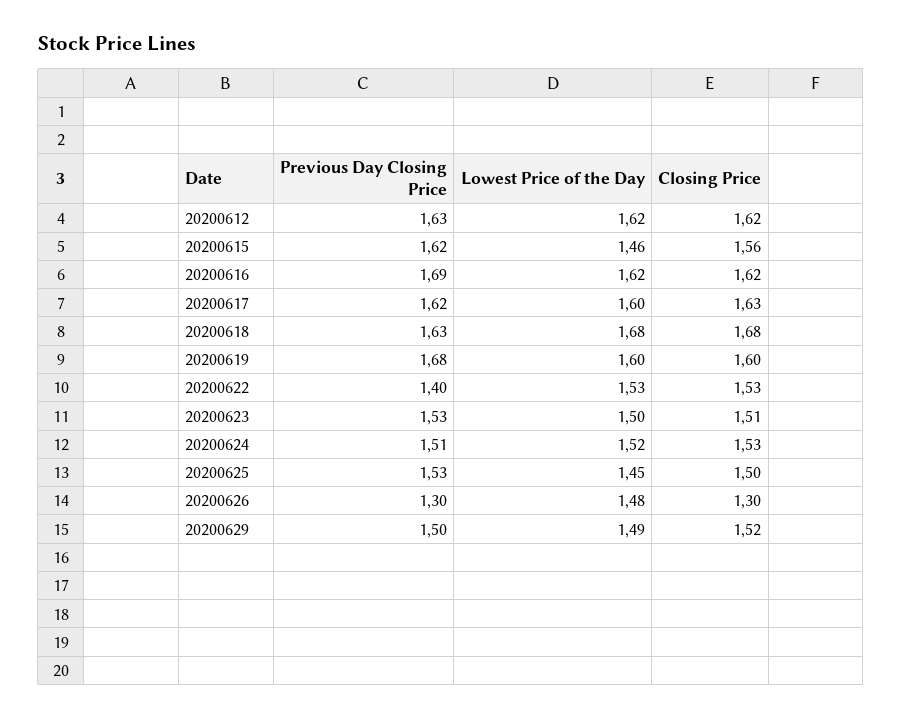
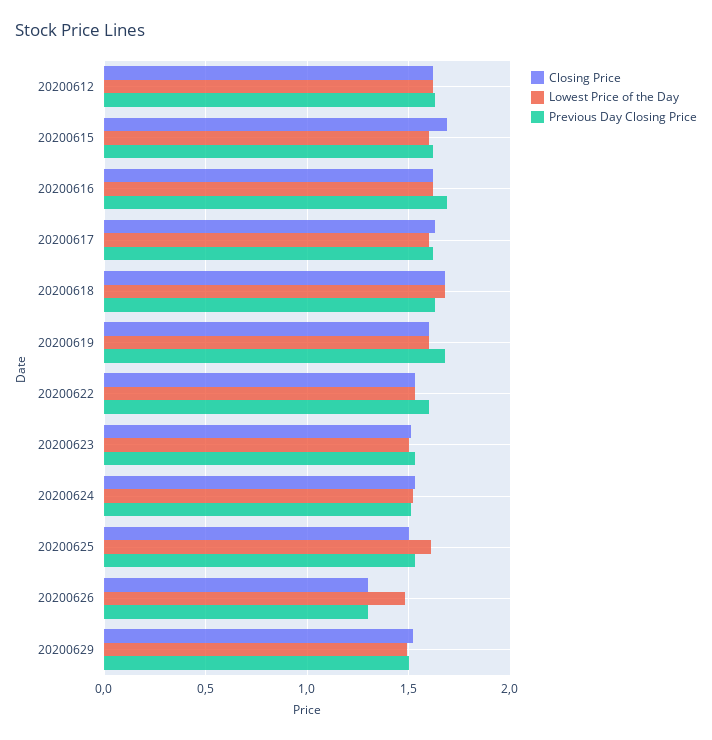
  {
    "Previous Day Closing Price": {
      "20200612": 1.63,
      "20200615": 1.62,
      "20200616": 1.69,
      "20200617": 1.62,
      "20200618": 1.63,
      "20200619": 1.68,
-     "20200622": 1.4,
+     "20200622": 1.6,
      "20200623": 1.53,
      "20200624": 1.51,
      "20200625": 1.53,
      "20200626": 1.3,
      "20200629": 1.5
    },
    "Lowest Price of the Day": {
      "20200612": 1.62,
-     "20200615": 1.46,
+     "20200615": 1.6,
      "20200616": 1.62,
      "20200617": 1.6,
      "20200618": 1.68,
      "20200619": 1.6,
      "20200622": 1.53,
      "20200623": 1.5,
      "20200624": 1.52,
-     "20200625": 1.45,
+     "20200625": 1.6,
      "20200626": 1.48,
      "20200629": 1.49
    },
    "Closing Price": {
      "20200612": 1.62,
-     "20200615": 1.56,
+     "20200615": 1.7,
      "20200616": 1.62,
      "20200617": 1.63,
      "20200618": 1.68,
      "20200619": 1.6,
      "20200622": 1.53,
      "20200623": 1.51,
      "20200624": 1.53,
      "20200625": 1.5,
      "20200626": 1.3,
      "20200629": 1.52
    }
  }

